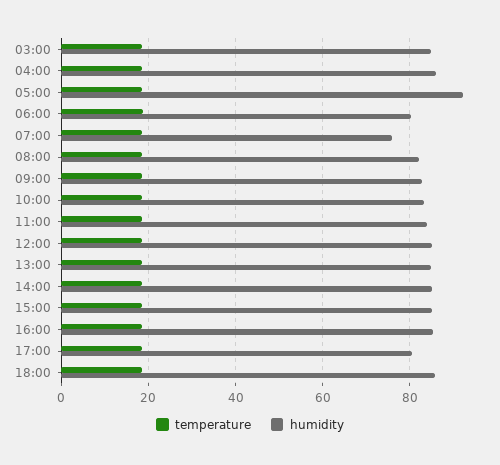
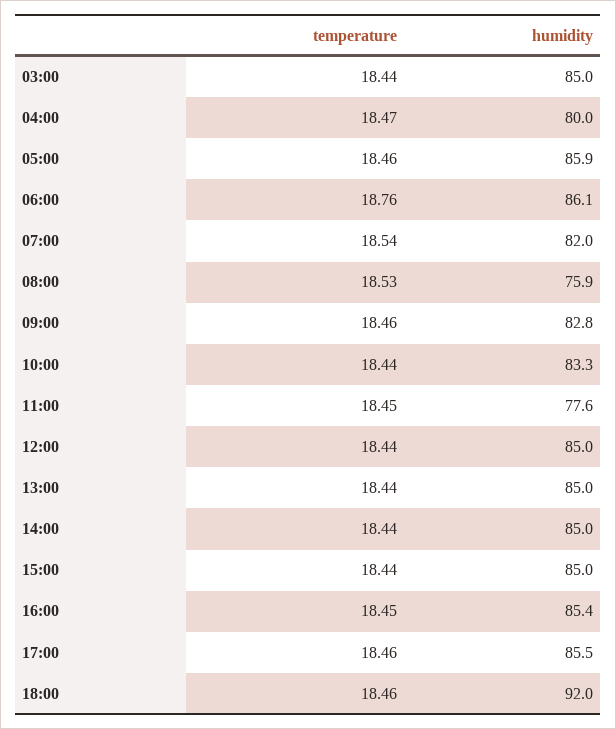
  {
    "temperature": {
      "03:00": 18.44,
      "04:00": 18.47,
      "05:00": 18.46,
      "06:00": 18.76,
      "07:00": 18.54,
      "08:00": 18.53,
      "09:00": 18.46,
      "10:00": 18.44,
      "11:00": 18.45,
      "12:00": 18.44,
      "13:00": 18.44,
      "14:00": 18.44,
      "15:00": 18.44,
      "16:00": 18.45,
      "17:00": 18.46,
      "18:00": 18.46
    },
    "humidity": {
      "03:00": 85,
-     "04:00": 86,
+     "04:00": 80,
-     "05:00": 92,
+     "05:00": 85.9,
-     "06:00": 80,
+     "06:00": 86.1,
-     "07:00": 76,
+     "07:00": 82,
-     "08:00": 82,
+     "08:00": 75.9,
      "09:00": 82.8,
      "10:00": 83.3,
-     "11:00": 84,
+     "11:00": 77.6,
      "12:00": 85,
      "13:00": 85,
      "14:00": 85,
      "15:00": 85,
      "16:00": 85.4,
-     "17:00": 80,
+     "17:00": 85.5,
-     "18:00": 86
+     "18:00": 92
    }
  }

